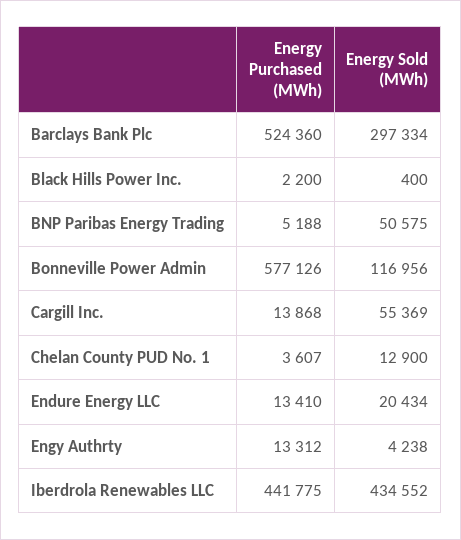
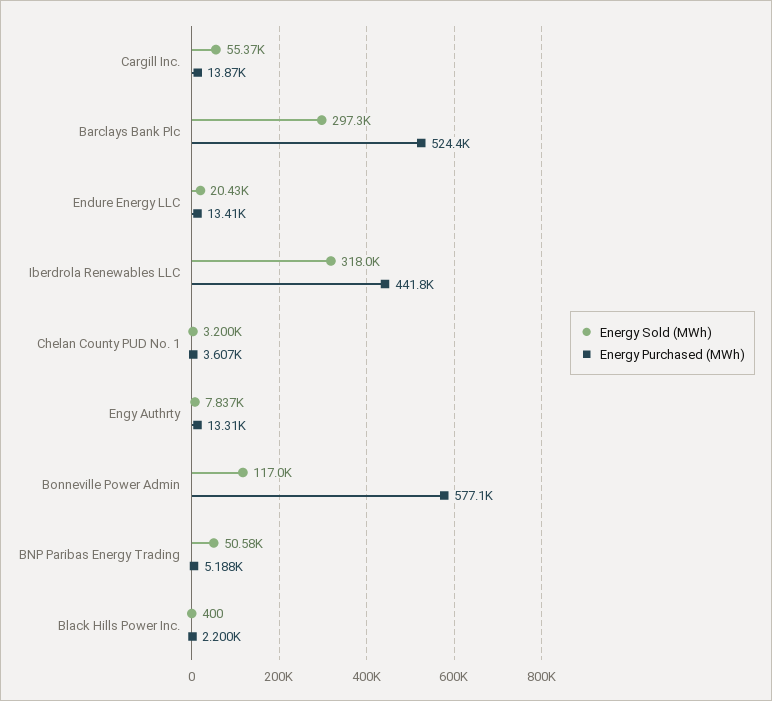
  {
    "Energy Purchased (MWh)": {
      "Barclays Bank Plc": 524360,
      "Black Hills Power Inc.": 2200,
      "BNP Paribas Energy Trading": 5188,
      "Bonneville Power Admin": 577126,
      "Cargill Inc.": 13868,
      "Chelan County PUD No. 1": 3607,
      "Endure Energy LLC": 13410,
      "Engy Authrty": 13312,
      "Iberdrola Renewables LLC": 441775
    },
    "Energy Sold (MWh)": {
      "Barclays Bank Plc": 297334,
      "Black Hills Power Inc.": 400,
      "BNP Paribas Energy Trading": 50575,
      "Bonneville Power Admin": 116956,
      "Cargill Inc.": 55369,
-     "Chelan County PUD No. 1": 12900,
+     "Chelan County PUD No. 1": 3200,
      "Endure Energy LLC": 20434,
-     "Engy Authrty": 4238,
+     "Engy Authrty": 7837,
-     "Iberdrola Renewables LLC": 434552
+     "Iberdrola Renewables LLC": 318000
    }
  }

